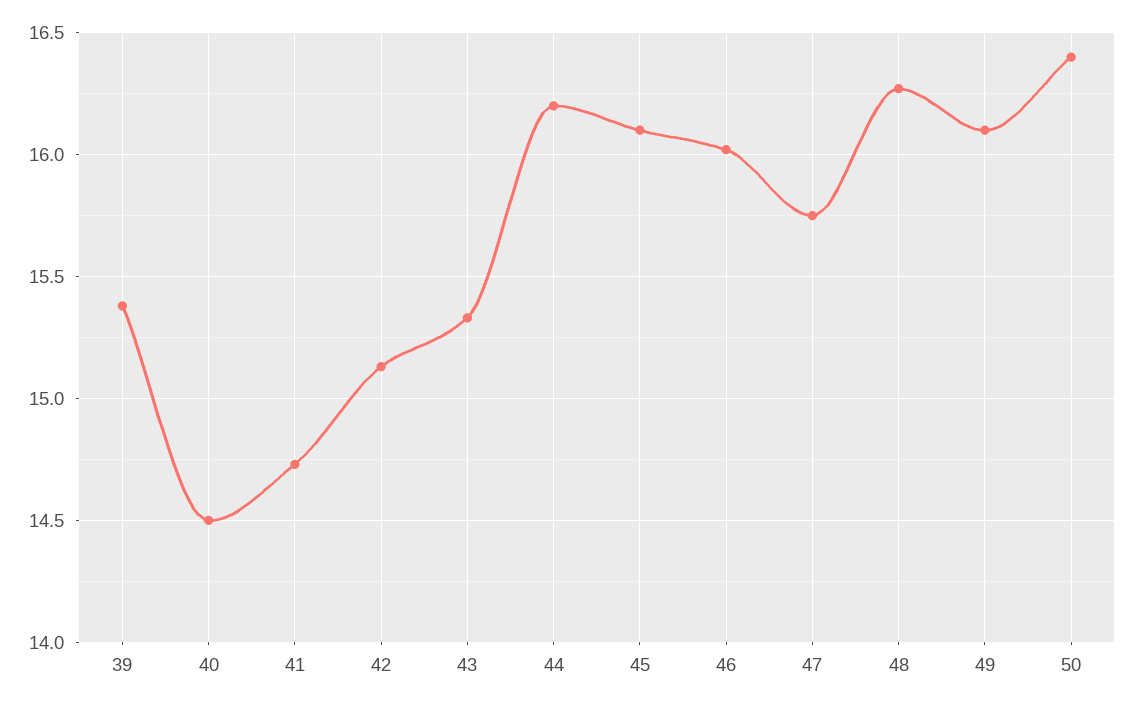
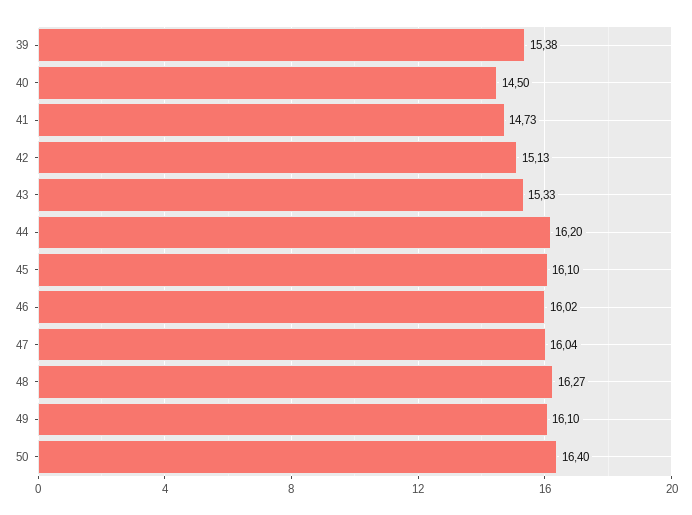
  {
    "39": 15.38,
    "40": 14.5,
    "41": 14.73,
    "42": 15.13,
    "43": 15.33,
    "44": 16.2,
    "45": 16.1,
    "46": 16.02,
-   "47": 15.75,
+   "47": 16.04,
    "48": 16.27,
    "49": 16.1,
    "50": 16.4
  }

